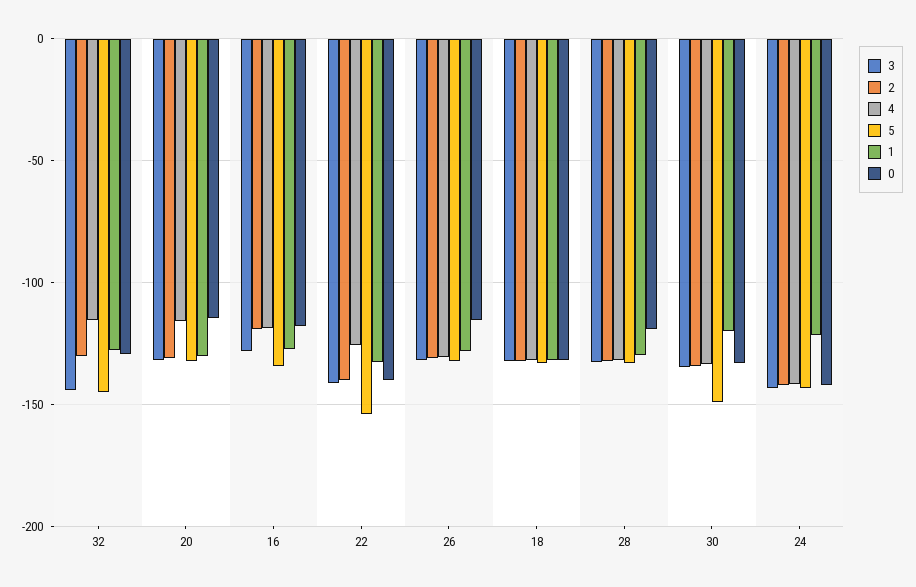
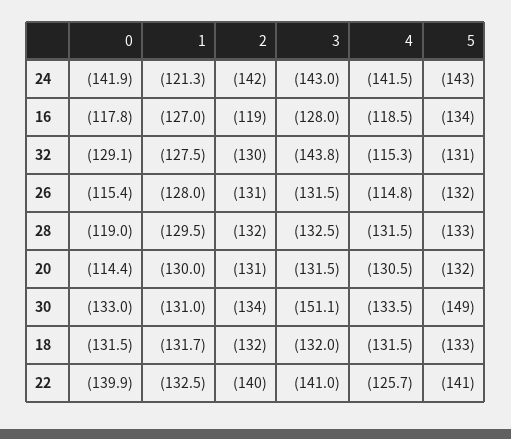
  {
    "3": {
      "32": -143.8,
      "20": -131.5,
      "16": -128,
      "22": -141,
      "26": -131.5,
      "18": -132,
      "28": -132.5,
-     "30": -135,
+     "30": -151.1,
      "24": -143
    },
    "2": {
      "32": -130,
      "20": -131,
      "16": -119,
      "22": -140,
      "26": -131,
      "18": -132,
      "28": -132,
      "30": -134,
      "24": -142
    },
    "4": {
      "32": -115.3,
-     "20": -115,
+     "20": -130.5,
      "16": -118.5,
      "22": -125.7,
-     "26": -130,
+     "26": -114.8,
      "18": -131.5,
      "28": -131.5,
      "30": -133.5,
      "24": -141.5
    },
    "5": {
-     "32": -145,
+     "32": -131,
      "20": -132,
      "16": -134,
-     "22": -155,
+     "22": -141,
      "26": -132,
      "18": -133,
      "28": -133,
      "30": -149,
      "24": -143
    },
    "1": {
      "32": -127.5,
      "20": -130,
      "16": -127,
      "22": -132.5,
      "26": -128,
      "18": -131.7,
      "28": -129.5,
-     "30": -120,
+     "30": -131,
      "24": -121.3
    },
    "0": {
      "32": -129.1,
      "20": -114.4,
      "16": -117.8,
      "22": -139.9,
      "26": -115.4,
      "18": -131.5,
      "28": -119,
      "30": -133,
      "24": -141.9
    }
  }

